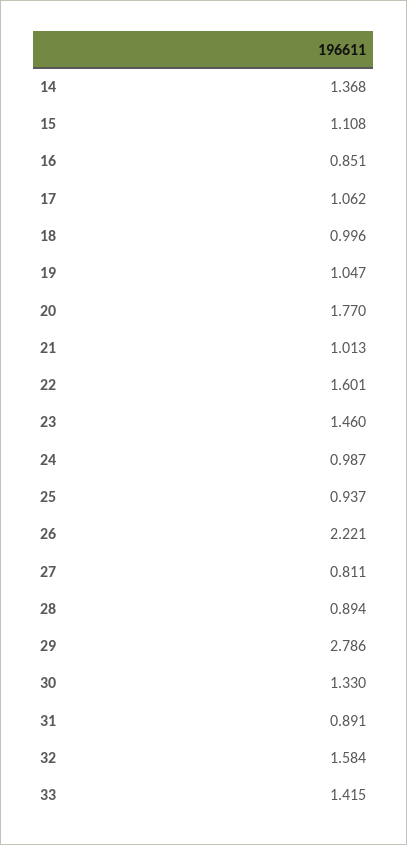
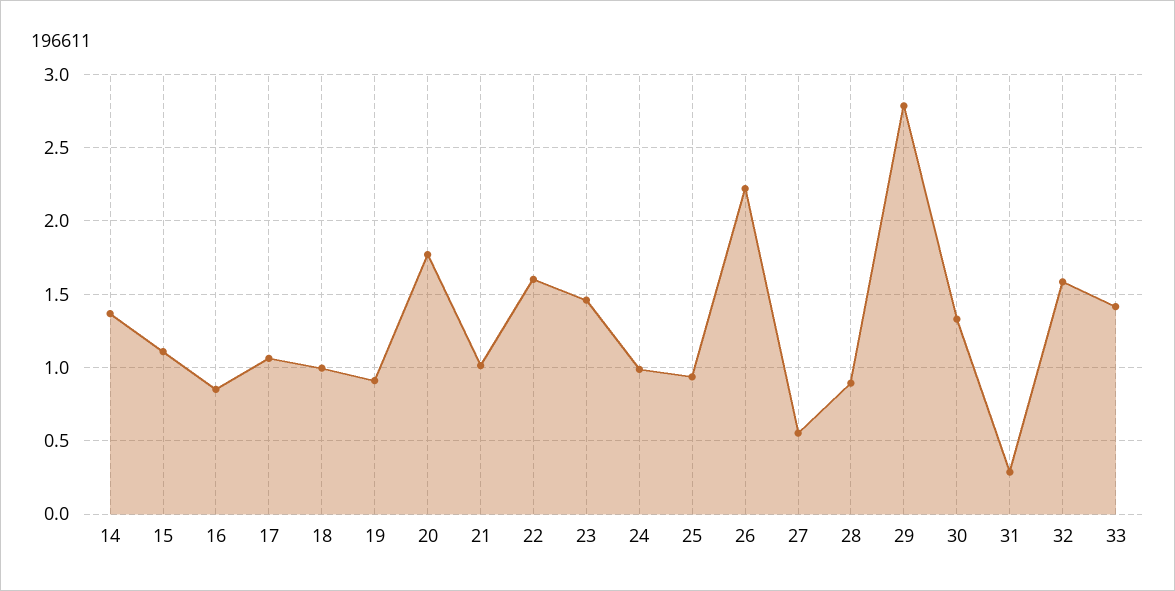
  {
    "14": 1.368,
    "15": 1.108,
    "16": 0.851,
    "17": 1.062,
    "18": 0.996,
-   "19": 1.047,
+   "19": 0.9,
    "20": 1.77,
    "21": 1.013,
    "22": 1.601,
    "23": 1.46,
    "24": 0.987,
    "25": 0.937,
    "26": 2.221,
-   "27": 0.811,
+   "27": 0.55,
    "28": 0.894,
    "29": 2.786,
    "30": 1.33,
-   "31": 0.891,
+   "31": 0.3,
    "32": 1.584,
    "33": 1.415
  }

